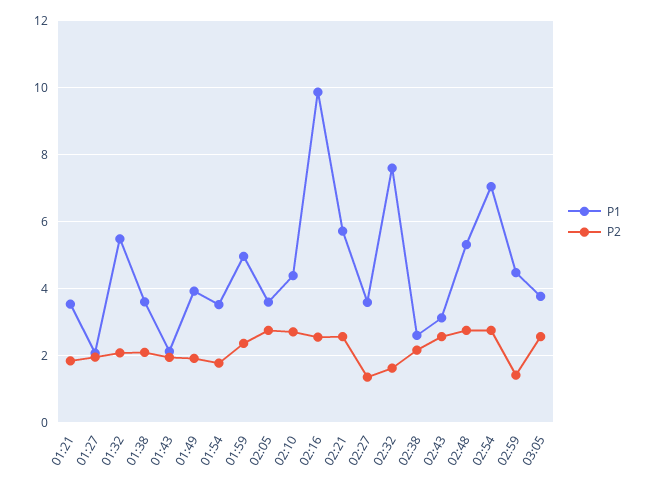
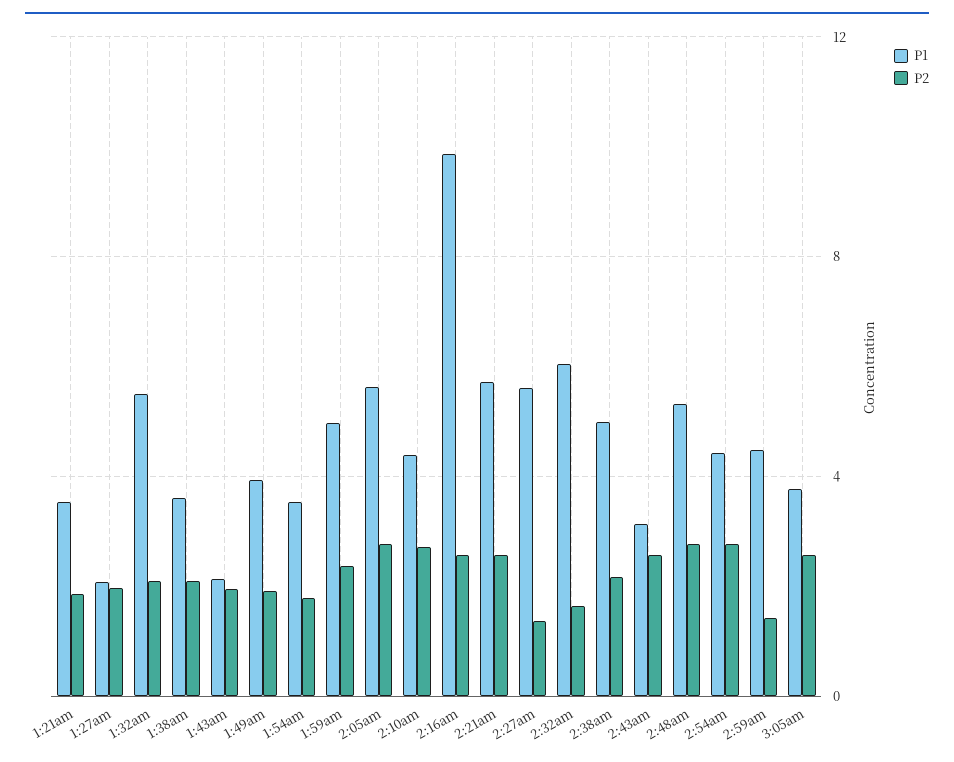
  {
    "P1": {
      "01:21": 3.6,
      "01:27": 2,
      "01:32": 5.4,
      "01:38": 3.6,
      "01:43": 2.2,
      "01:49": 4,
      "01:54": 3.6,
      "01:59": 5,
-     "02:05": 3.6,
+     "02:05": 5.5,
      "02:10": 4.4,
      "02:16": 9.8,
      "02:21": 5.8,
-     "02:27": 3.6,
+     "02:27": 5.5,
-     "02:32": 7.6,
+     "02:32": 6,
-     "02:38": 2.6,
+     "02:38": 5,
      "02:43": 3.2,
      "02:48": 5.4,
-     "02:54": 7,
+     "02:54": 4.5,
      "02:59": 4.4,
      "03:05": 3.8
    },
    "P2": {
      "01:21": 1.8,
      "01:27": 2,
      "01:32": 2,
      "01:38": 2.2,
      "01:43": 2,
      "01:49": 2,
      "01:54": 1.8,
      "01:59": 2.4,
      "02:05": 2.8,
      "02:10": 2.8,
      "02:16": 2.6,
      "02:21": 2.6,
      "02:27": 1.4,
      "02:32": 1.6,
      "02:38": 2.2,
      "02:43": 2.6,
      "02:48": 2.8,
      "02:54": 2.8,
      "02:59": 1.4,
      "03:05": 2.6
    }
  }

